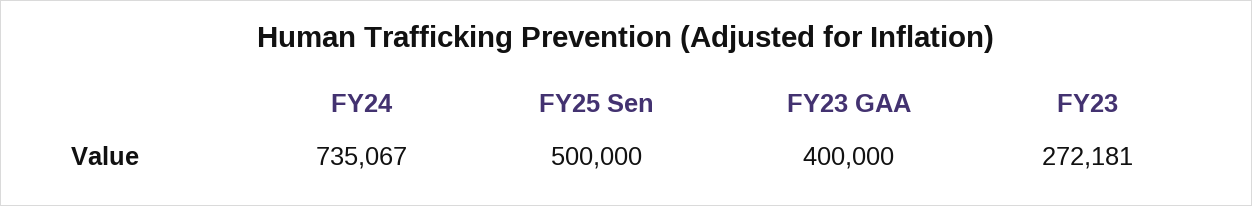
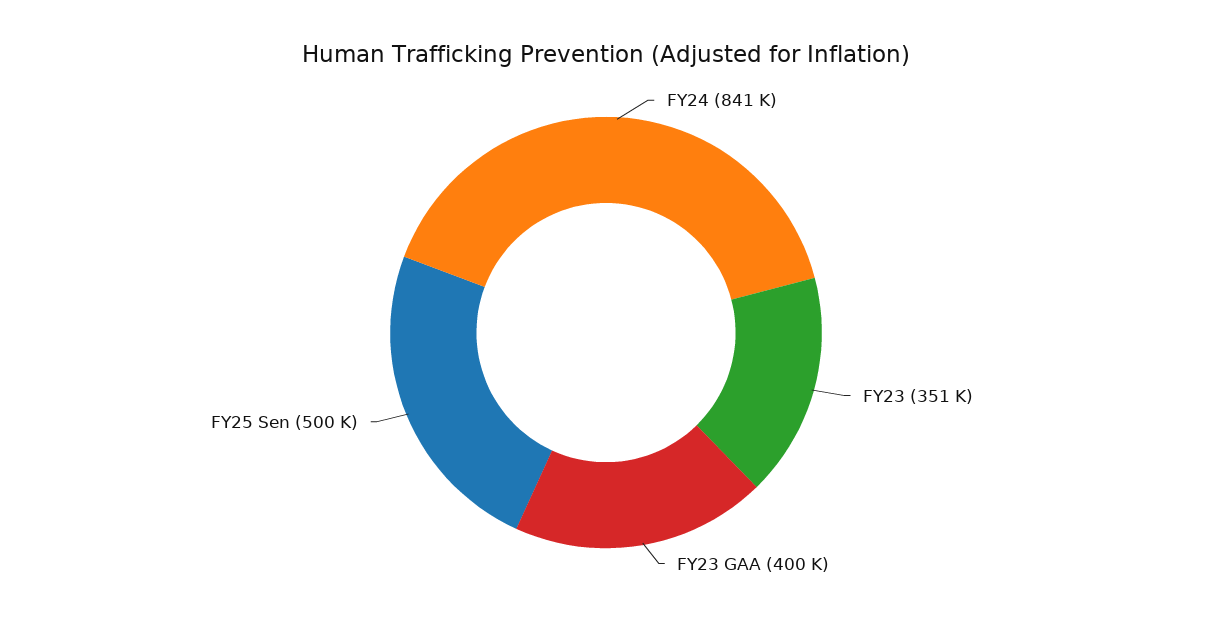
  {
-   "FY24": 735067,
+   "FY24": 841000,
    "FY25 Sen": 500000,
    "FY23 GAA": 400000,
-   "FY23": 272181
+   "FY23": 351000
  }

